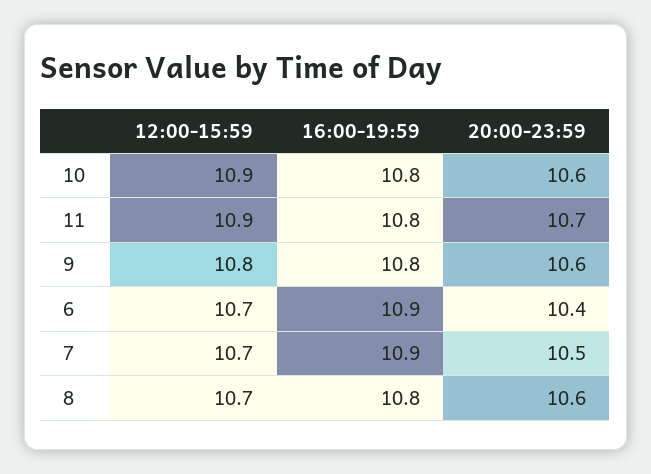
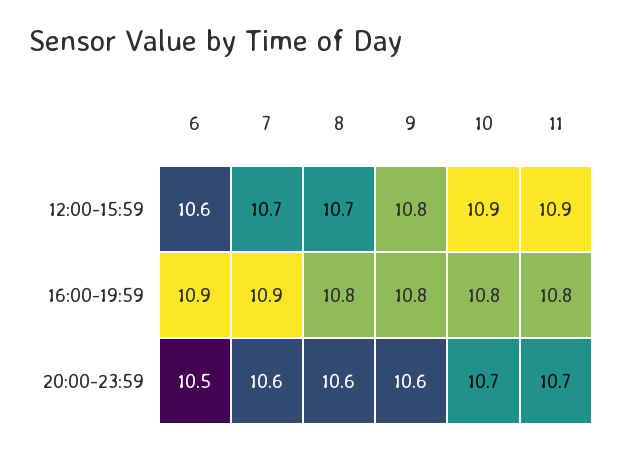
  {
    "12:00-15:59": {
      "10": 10.9,
      "11": 10.9,
      "9": 10.8,
-     "6": 10.7,
+     "6": 10.6,
      "7": 10.7,
      "8": 10.7
    },
    "16:00-19:59": {
      "10": 10.8,
      "11": 10.8,
      "9": 10.8,
      "6": 10.9,
      "7": 10.9,
      "8": 10.8
    },
    "20:00-23:59": {
-     "10": 10.6,
+     "10": 10.7,
      "11": 10.7,
      "9": 10.6,
-     "6": 10.4,
+     "6": 10.5,
-     "7": 10.5,
+     "7": 10.6,
      "8": 10.6
    }
  }

